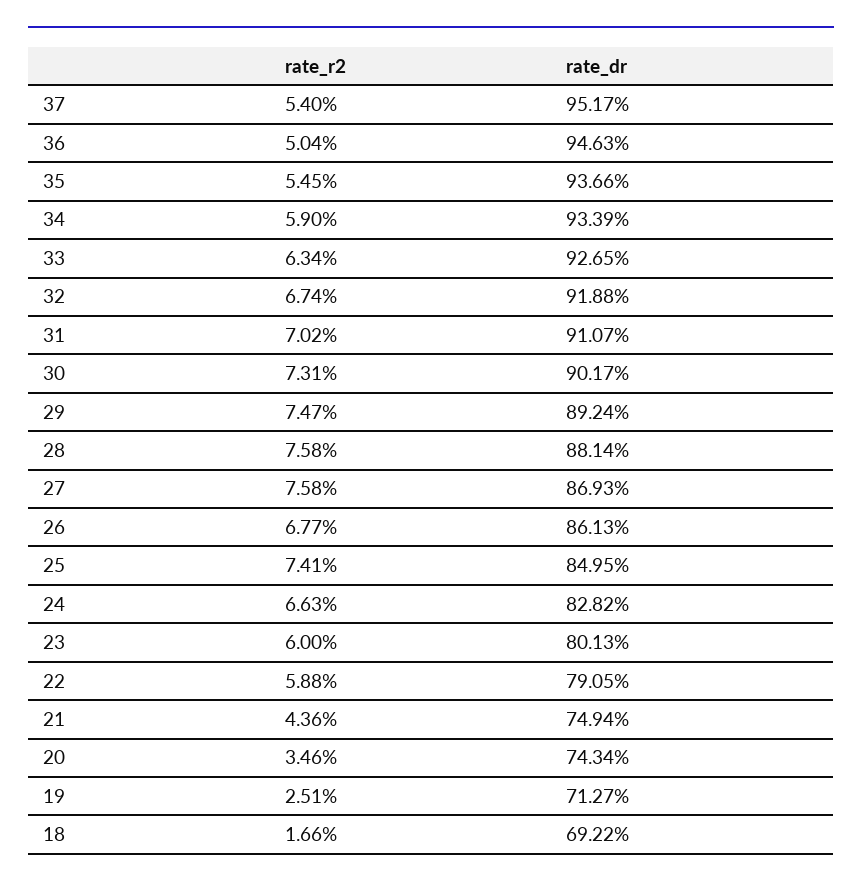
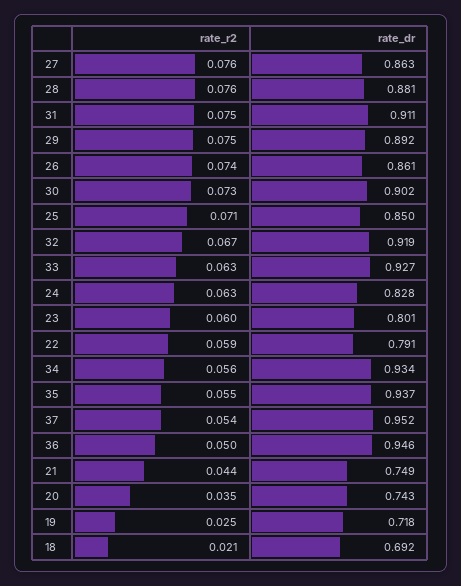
  {
    "rate_r2": {
      "37": 0.054,
      "36": 0.0504,
      "35": 0.0545,
-     "34": 0.059,
+     "34": 0.056,
      "33": 0.0634,
      "32": 0.0674,
-     "31": 0.0702,
+     "31": 0.075,
      "30": 0.0731,
      "29": 0.0747,
      "28": 0.0758,
      "27": 0.0758,
-     "26": 0.0677,
+     "26": 0.074,
-     "25": 0.0741,
+     "25": 0.071,
-     "24": 0.0663,
+     "24": 0.063,
      "23": 0.06,
      "22": 0.0588,
      "21": 0.0436,
      "20": 0.0346,
      "19": 0.0251,
-     "18": 0.0166
+     "18": 0.021
    },
    "rate_dr": {
      "37": 0.9517,
      "36": 0.9463,
      "35": 0.9366,
      "34": 0.9339,
      "33": 0.9265,
      "32": 0.9188,
      "31": 0.9107,
      "30": 0.9017,
      "29": 0.8924,
      "28": 0.8814,
-     "27": 0.8693,
+     "27": 0.863,
      "26": 0.8613,
      "25": 0.8495,
      "24": 0.8282,
      "23": 0.8013,
      "22": 0.7905,
      "21": 0.7494,
      "20": 0.7434,
-     "19": 0.7127,
+     "19": 0.718,
      "18": 0.6922
    }
  }

